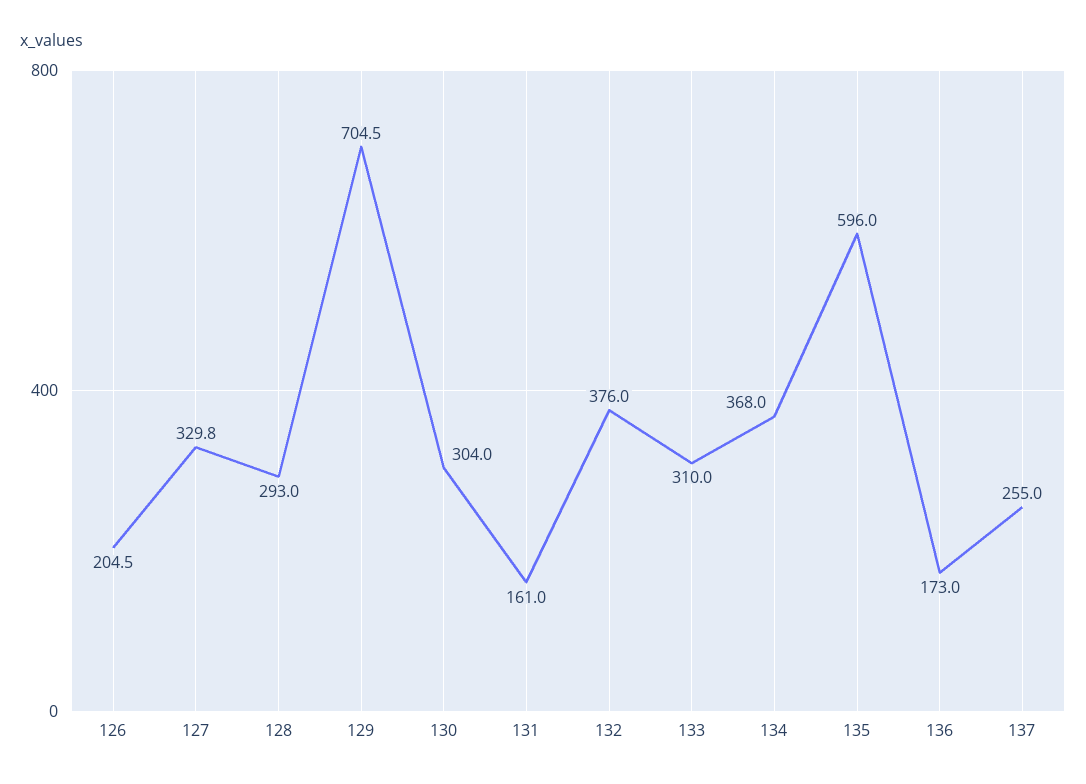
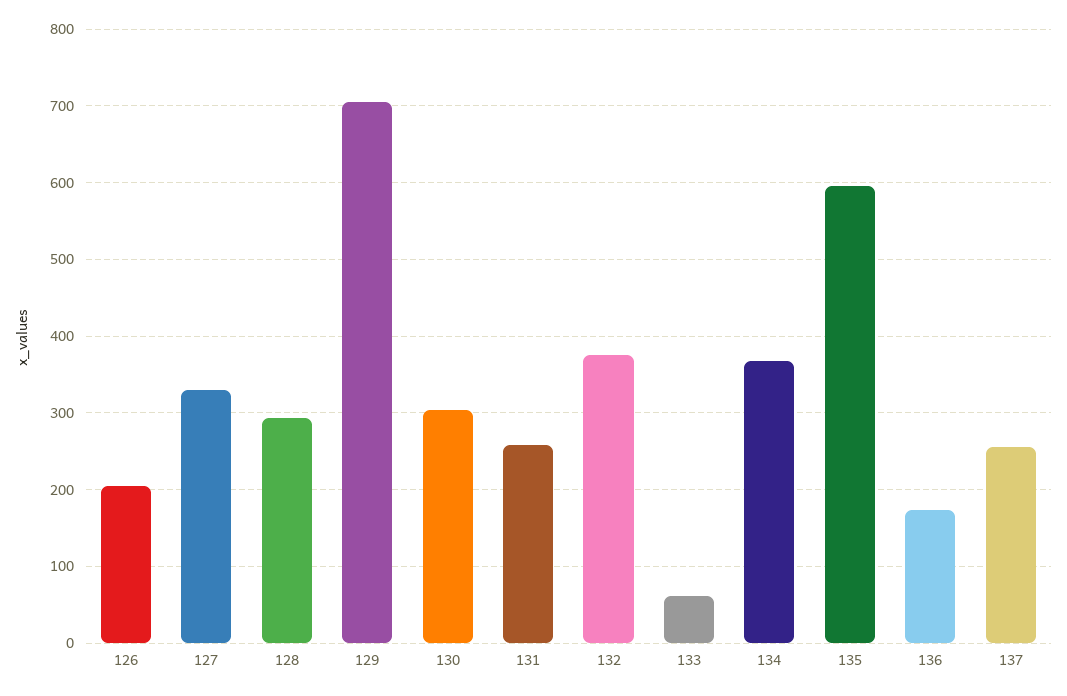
  {
    "126": 204.5,
    "127": 329.8,
    "128": 293,
    "129": 704.5,
    "130": 304,
-   "131": 161,
+   "131": 260,
    "132": 376,
-   "133": 310,
+   "133": 60,
    "134": 368,
    "135": 596,
    "136": 173,
    "137": 255
  }

